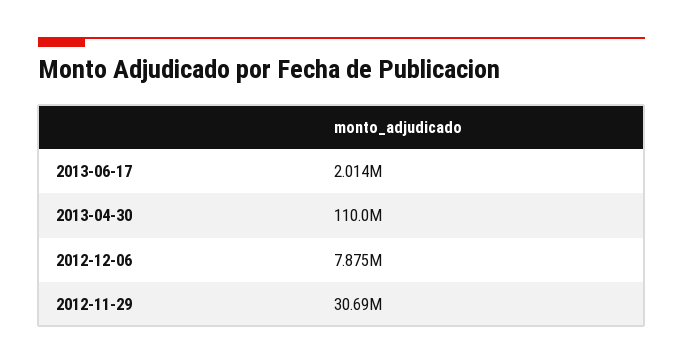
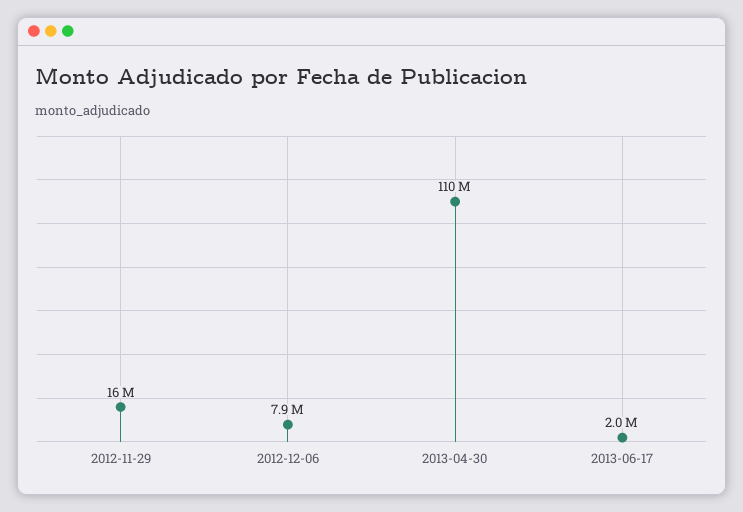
  {
    "2013-06-17": 2014000,
    "2013-04-30": 110000000,
    "2012-12-06": 7875000,
-   "2012-11-29": 30690000
+   "2012-11-29": 16000000
  }

